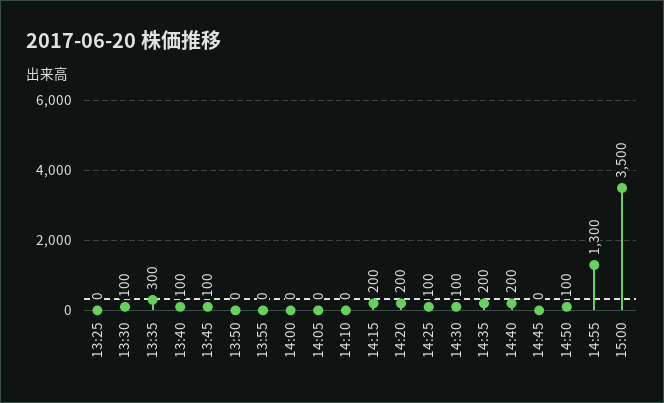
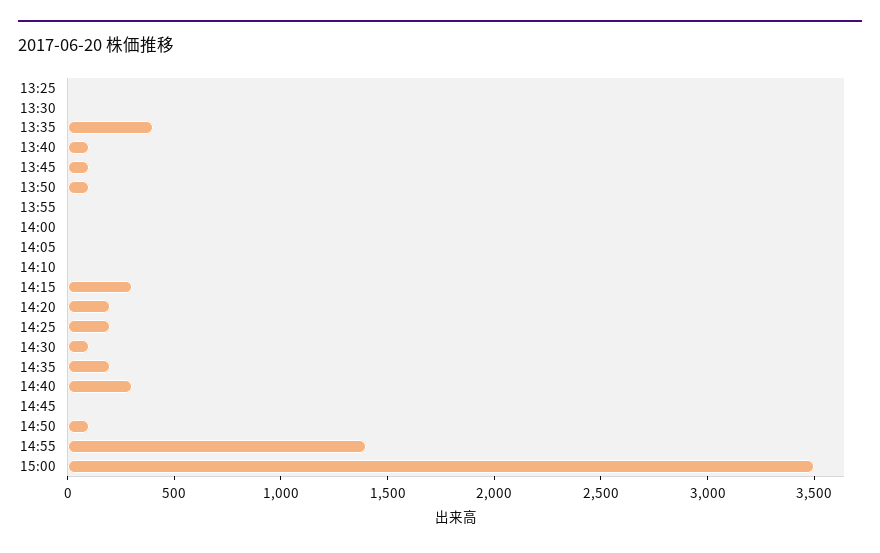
  {
    "13:25": 0,
-   "13:30": 100,
+   "13:30": 0,
-   "13:35": 300,
+   "13:35": 400,
    "13:40": 100,
    "13:45": 100,
-   "13:50": 0,
+   "13:50": 100,
    "13:55": 0,
    "14:00": 0,
    "14:05": 0,
    "14:10": 0,
-   "14:15": 200,
+   "14:15": 300,
    "14:20": 200,
-   "14:25": 100,
+   "14:25": 200,
    "14:30": 100,
    "14:35": 200,
-   "14:40": 200,
+   "14:40": 300,
    "14:45": 0,
    "14:50": 100,
-   "14:55": 1300,
+   "14:55": 1400,
    "15:00": 3500
  }

